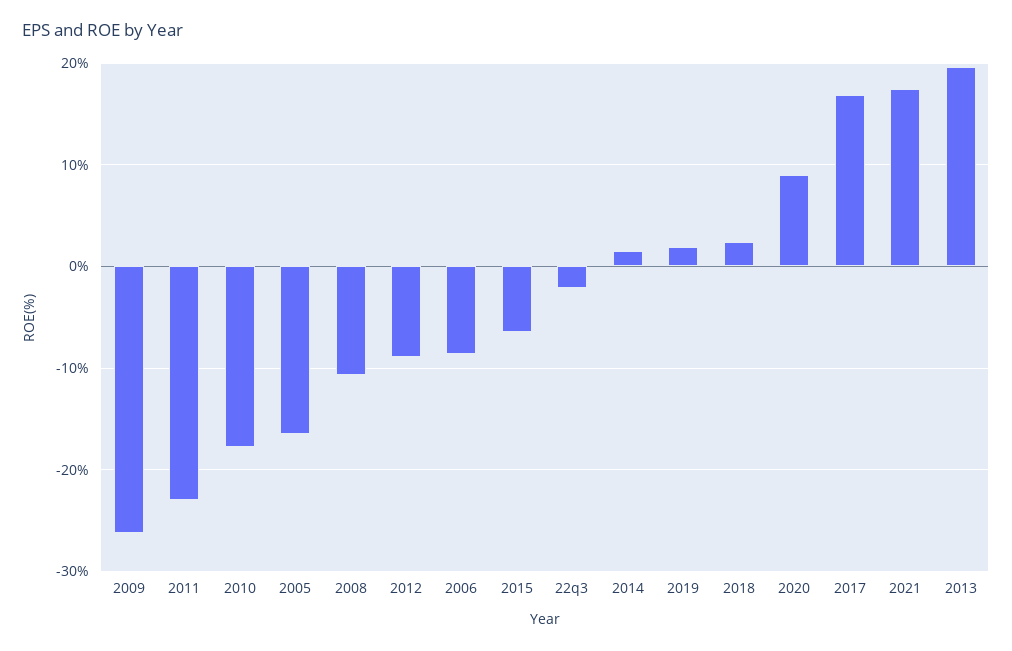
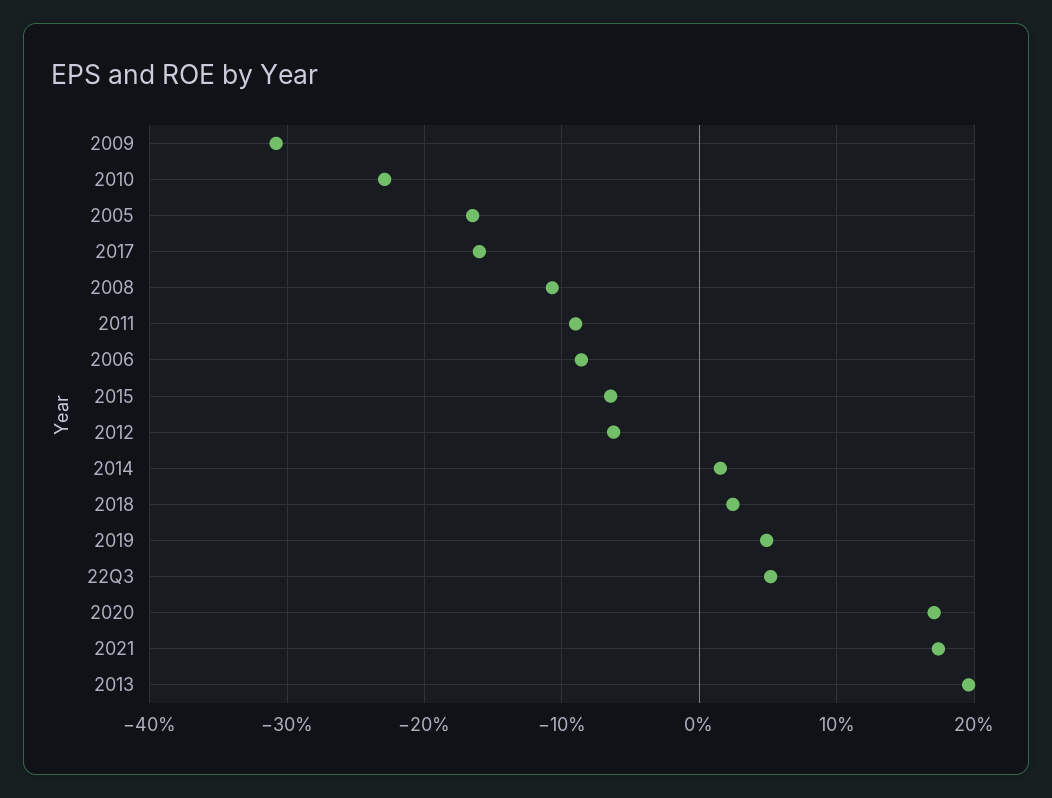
  {
-   "2009": -26,
+   "2009": -31,
-   "2011": -23,
+   "2011": -9,
-   "2010": -18,
+   "2010": -23,
    "2005": -17,
    "2008": -11,
-   "2012": -9,
+   "2012": -6,
    "2006": -9,
    "2015": -6,
-   "22q3": -2,
+   "22q3": 5,
    "2014": 2,
-   "2019": 2,
+   "2019": 5,
    "2018": 2,
-   "2020": 9,
+   "2020": 17,
-   "2017": 17,
+   "2017": -16,
    "2021": 17,
    "2013": 20
  }

